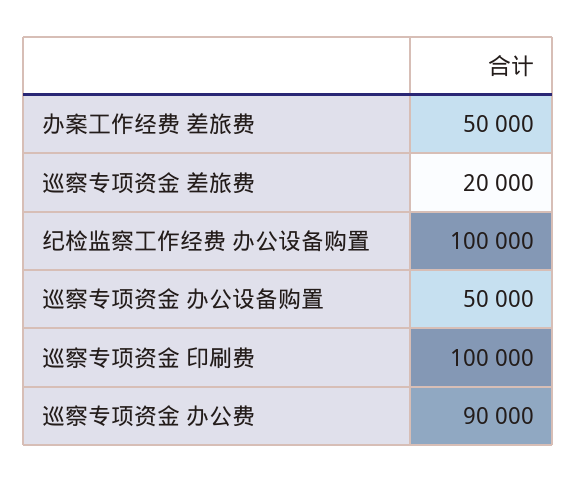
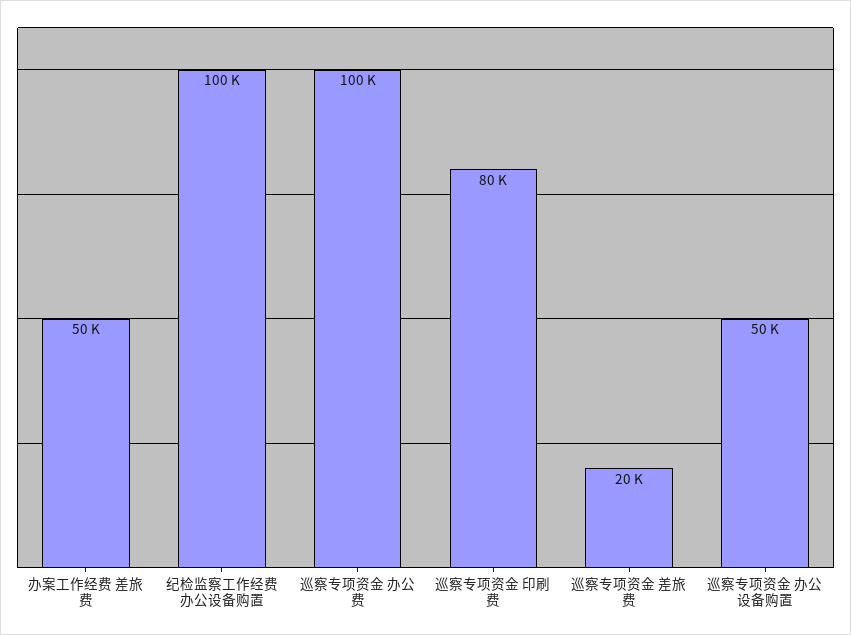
  {
    "办案工作经费 差旅费": 50000,
    "巡察专项资金 差旅费": 20000,
    "纪检监察工作经费 办公设备购置": 100000,
    "巡察专项资金 办公设备购置": 50000,
-   "巡察专项资金 印刷费": 100000,
+   "巡察专项资金 印刷费": 80000,
-   "巡察专项资金 办公费": 90000
+   "巡察专项资金 办公费": 100000
  }

